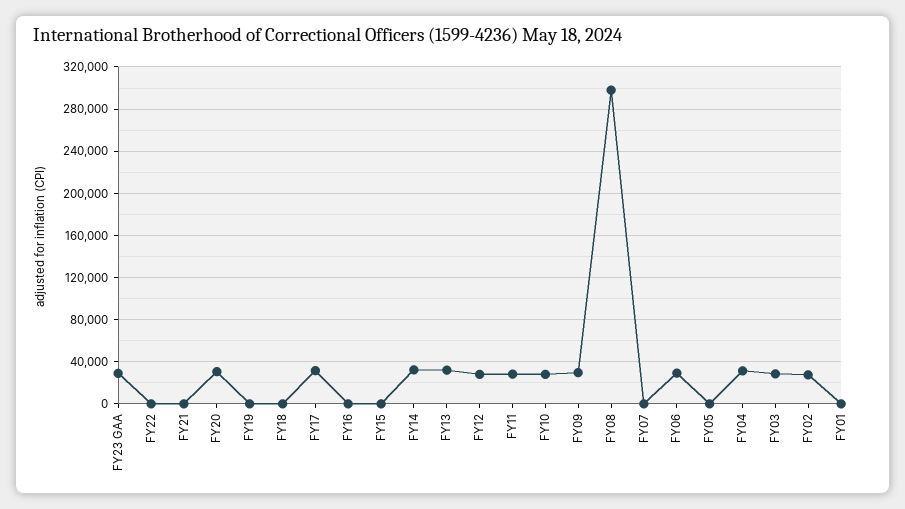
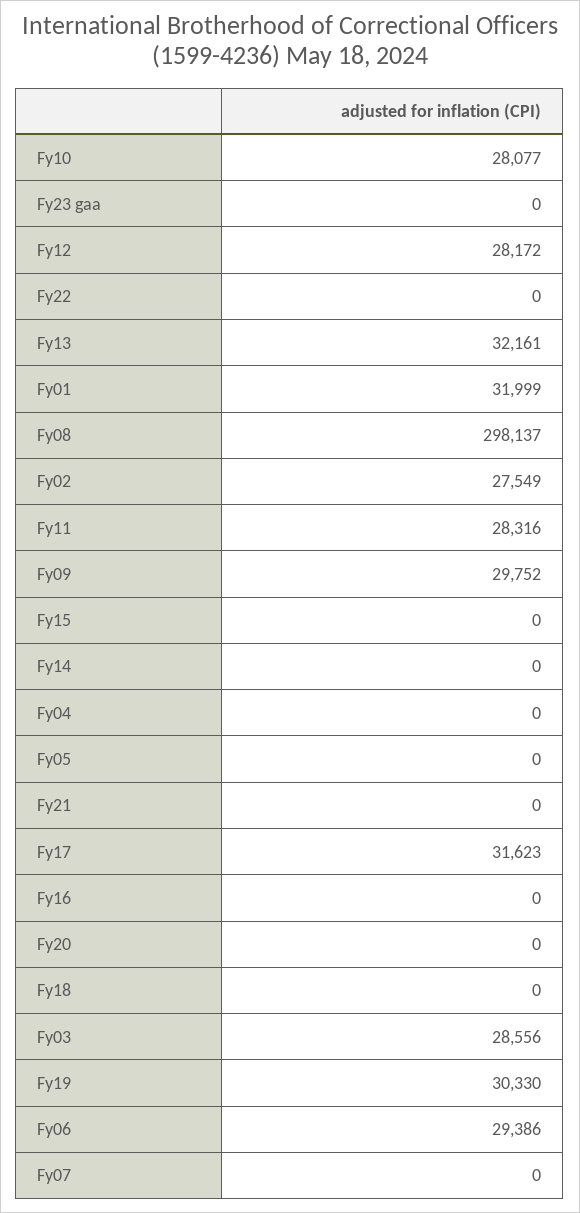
  {
-   "FY23 GAA": 30000,
+   "FY23 GAA": 0,
    "FY22": 0,
    "FY21": 0,
-   "FY20": 30000,
+   "FY20": 0,
-   "FY19": 0,
+   "FY19": 30330,
    "FY18": 0,
    "FY17": 31623,
    "FY16": 0,
    "FY15": 0,
-   "FY14": 30000,
+   "FY14": 0,
    "FY13": 32161,
    "FY12": 28172,
    "FY11": 28316,
    "FY10": 28077,
    "FY09": 29752,
    "FY08": 298137,
    "FY07": 0,
    "FY06": 29386,
    "FY05": 0,
-   "FY04": 30000,
+   "FY04": 0,
    "FY03": 28556,
    "FY02": 27549,
-   "FY01": 0
+   "FY01": 31999
  }

